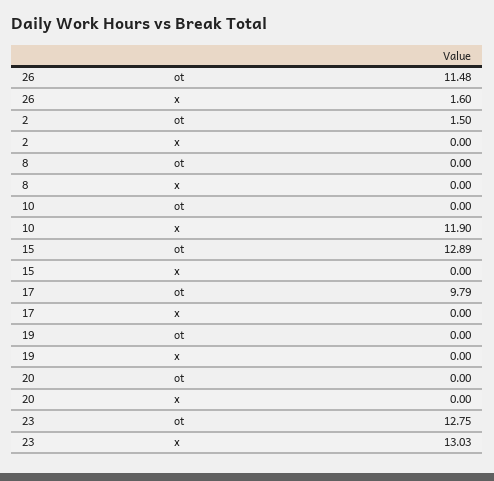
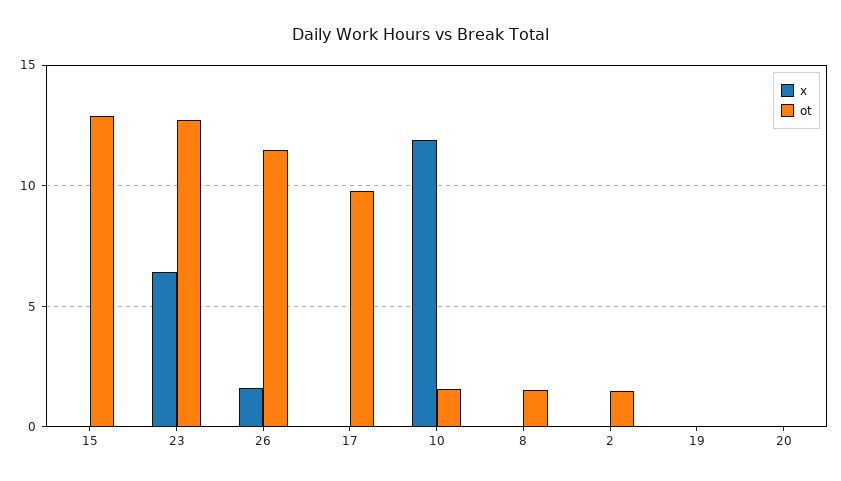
  {
    "ot": {
      "26": 11.48,
      "2": 1.5,
-     "8": 0,
+     "8": 1.5,
-     "10": 0,
+     "10": 1.5,
      "15": 12.89,
      "17": 9.79,
      "19": 0,
      "20": 0,
      "23": 12.75
    },
    "x": {
      "26": 1.6,
      "2": 0,
      "8": 0,
      "10": 11.9,
      "15": 0,
      "17": 0,
      "19": 0,
      "20": 0,
-     "23": 13.03
+     "23": 6.5
    }
  }

